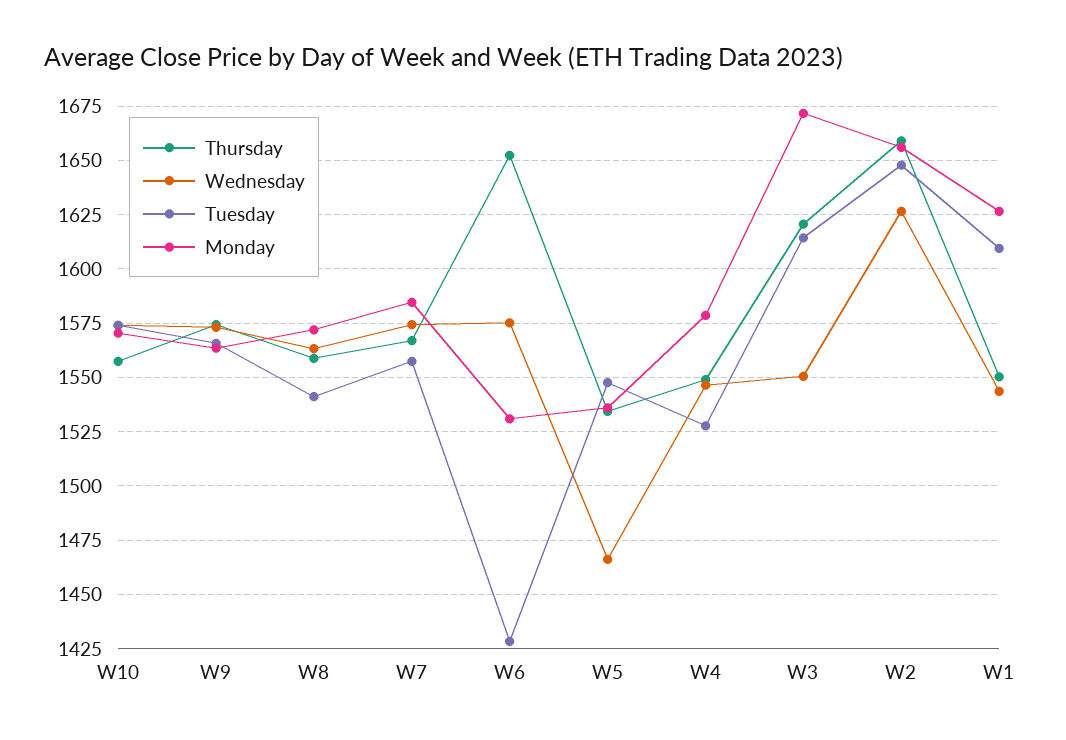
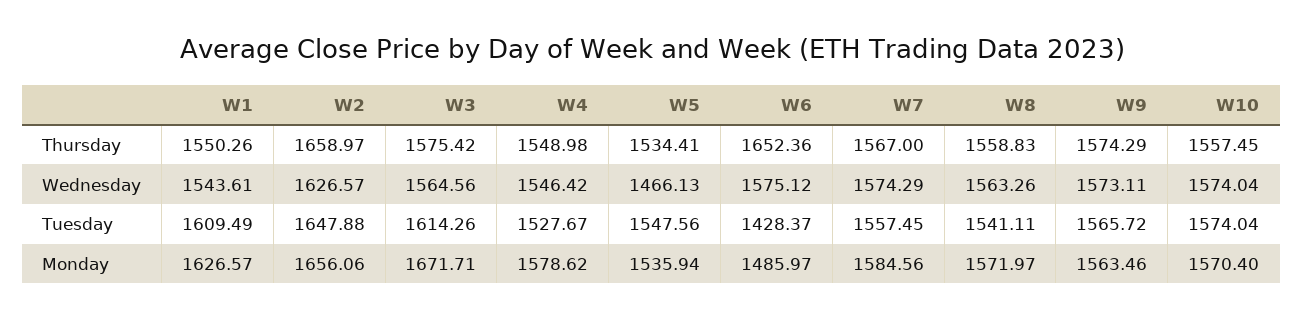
  {
    "Thursday": {
      "W10": 1557.45,
      "W9": 1574.29,
      "W8": 1558.83,
      "W7": 1567,
      "W6": 1652.36,
      "W5": 1534.41,
      "W4": 1548.98,
-     "W3": 1620,
+     "W3": 1575.42,
      "W2": 1658.97,
      "W1": 1550.26
    },
    "Wednesday": {
      "W10": 1574.04,
      "W9": 1573.11,
      "W8": 1563.26,
      "W7": 1574.29,
      "W6": 1575.12,
      "W5": 1466.13,
      "W4": 1546.42,
-     "W3": 1550,
+     "W3": 1564.56,
      "W2": 1626.57,
      "W1": 1543.61
    },
    "Tuesday": {
      "W10": 1574.04,
      "W9": 1565.72,
      "W8": 1541.11,
      "W7": 1557.45,
      "W6": 1428.37,
      "W5": 1547.56,
      "W4": 1527.67,
      "W3": 1614.26,
      "W2": 1647.88,
      "W1": 1609.49
    },
    "Monday": {
      "W10": 1570.4,
      "W9": 1563.46,
      "W8": 1571.97,
      "W7": 1584.56,
-     "W6": 1530,
+     "W6": 1485.97,
      "W5": 1535.94,
      "W4": 1578.62,
      "W3": 1671.71,
      "W2": 1656.06,
      "W1": 1626.57
    }
  }

